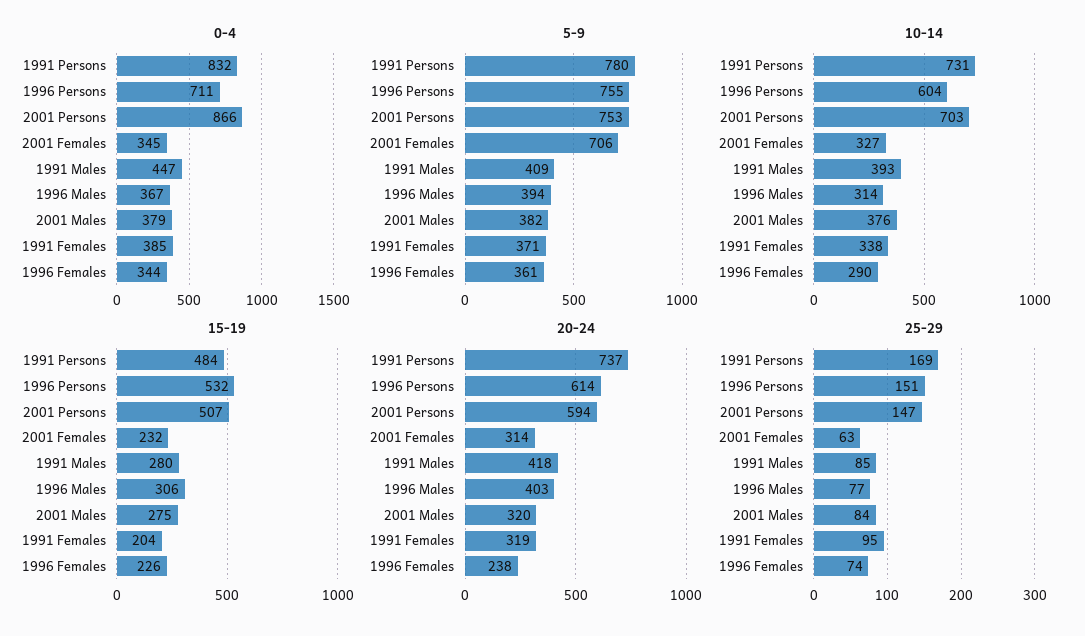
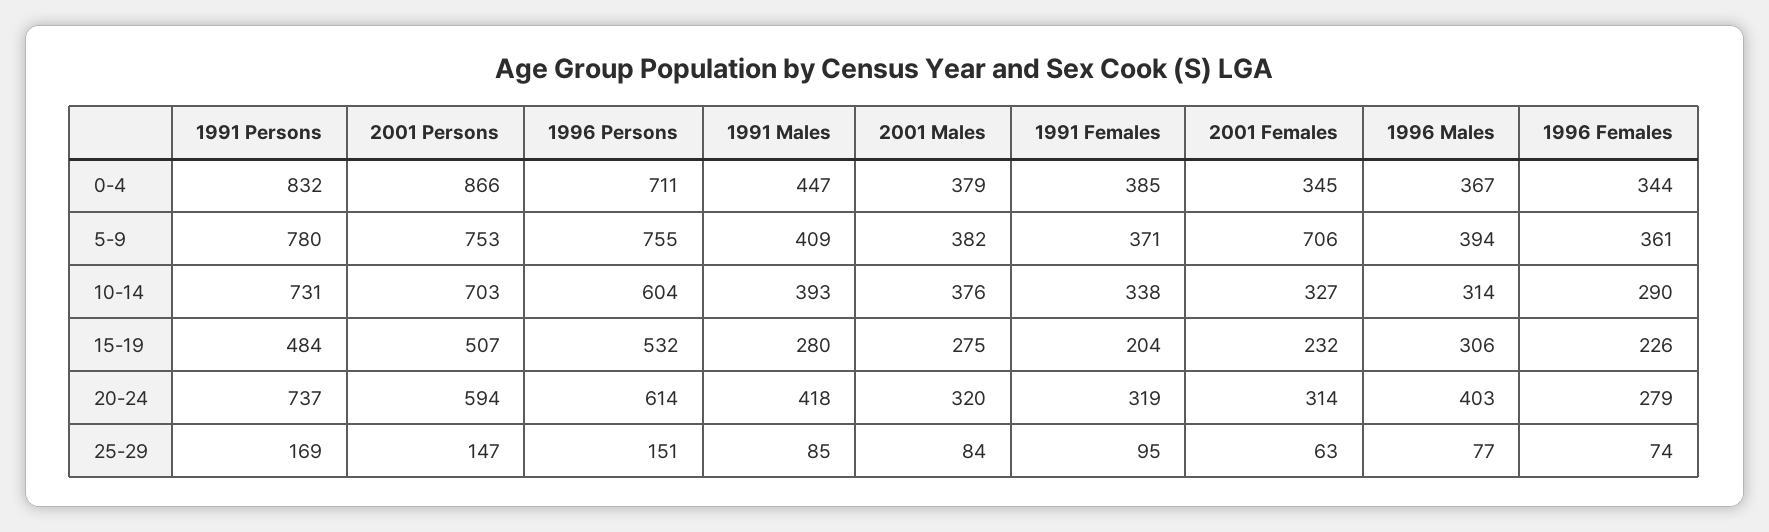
  {
    "0-4": {
      "1991 Persons": 832,
      "1996 Persons": 711,
      "2001 Persons": 866,
      "2001 Females": 345,
      "1991 Males": 447,
      "1996 Males": 367,
      "2001 Males": 379,
      "1991 Females": 385,
      "1996 Females": 344
    },
    "5-9": {
      "1991 Persons": 780,
      "1996 Persons": 755,
      "2001 Persons": 753,
      "2001 Females": 706,
      "1991 Males": 409,
      "1996 Males": 394,
      "2001 Males": 382,
      "1991 Females": 371,
      "1996 Females": 361
    },
    "10-14": {
      "1991 Persons": 731,
      "1996 Persons": 604,
      "2001 Persons": 703,
      "2001 Females": 327,
      "1991 Males": 393,
      "1996 Males": 314,
      "2001 Males": 376,
      "1991 Females": 338,
      "1996 Females": 290
    },
    "15-19": {
      "1991 Persons": 484,
      "1996 Persons": 532,
      "2001 Persons": 507,
      "2001 Females": 232,
      "1991 Males": 280,
      "1996 Males": 306,
      "2001 Males": 275,
      "1991 Females": 204,
      "1996 Females": 226
    },
    "20-24": {
      "1991 Persons": 737,
      "1996 Persons": 614,
      "2001 Persons": 594,
      "2001 Females": 314,
      "1991 Males": 418,
      "1996 Males": 403,
      "2001 Males": 320,
      "1991 Females": 319,
-     "1996 Females": 238
+     "1996 Females": 279
    },
    "25-29": {
      "1991 Persons": 169,
      "1996 Persons": 151,
      "2001 Persons": 147,
      "2001 Females": 63,
      "1991 Males": 85,
      "1996 Males": 77,
      "2001 Males": 84,
      "1991 Females": 95,
      "1996 Females": 74
    }
  }

